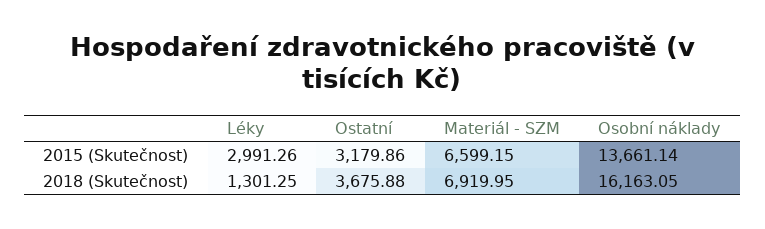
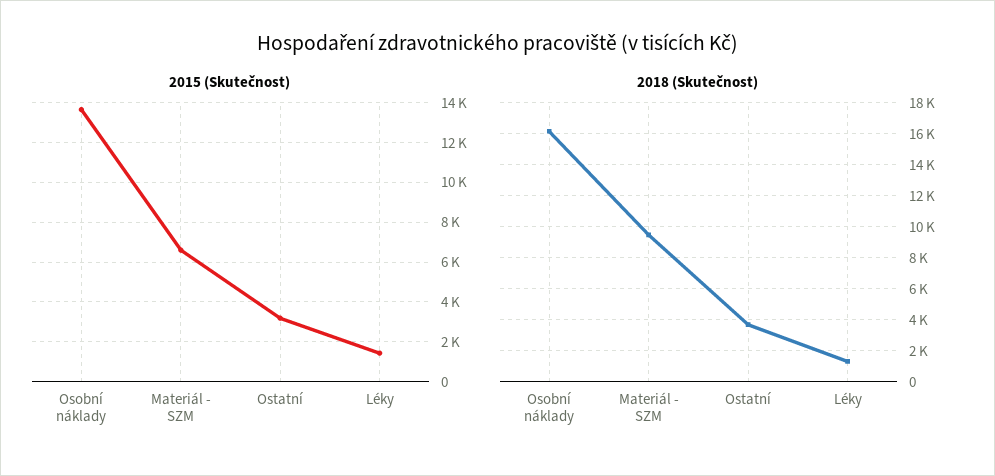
  {
    "2015 (Skutečnost)": {
-     "Léky": 2991.26,
+     "Léky": 1500,
      "Ostatní": 3179.86,
      "Materiál - SZM": 6599.15,
      "Osobní náklady": 13661.14
    },
    "2018 (Skutečnost)": {
      "Léky": 1301.25,
      "Ostatní": 3675.88,
-     "Materiál - SZM": 6919.95,
+     "Materiál - SZM": 9500,
      "Osobní náklady": 16163.05
    }
  }

